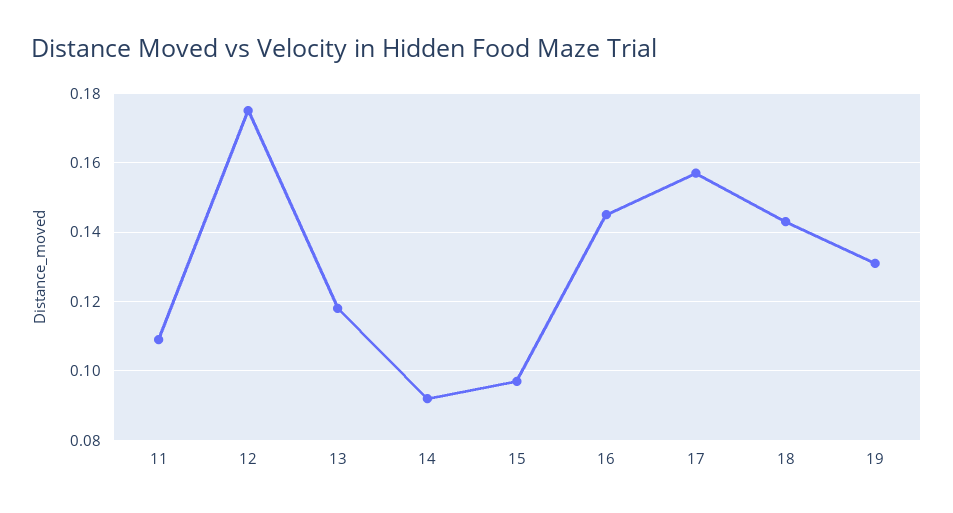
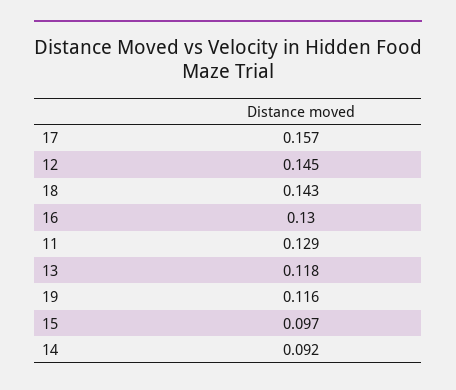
  {
-   "11": 0.11,
+   "11": 0.129,
-   "12": 0.175,
+   "12": 0.145,
    "13": 0.118,
    "14": 0.092,
    "15": 0.097,
-   "16": 0.145,
+   "16": 0.13,
    "17": 0.157,
    "18": 0.143,
-   "19": 0.13
+   "19": 0.116
  }

